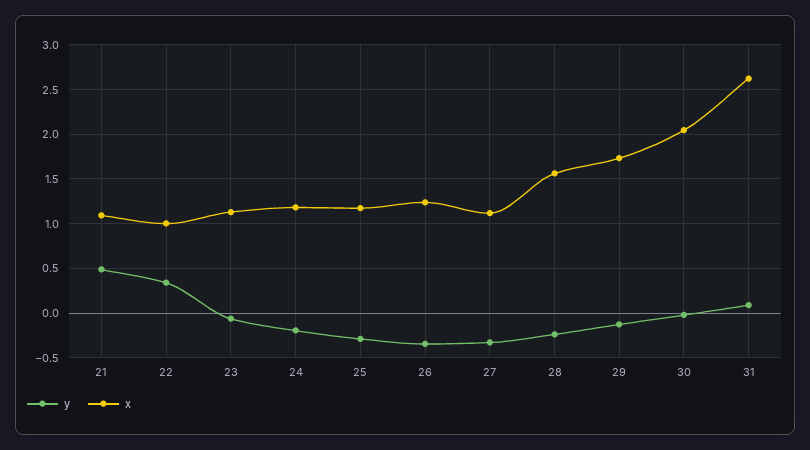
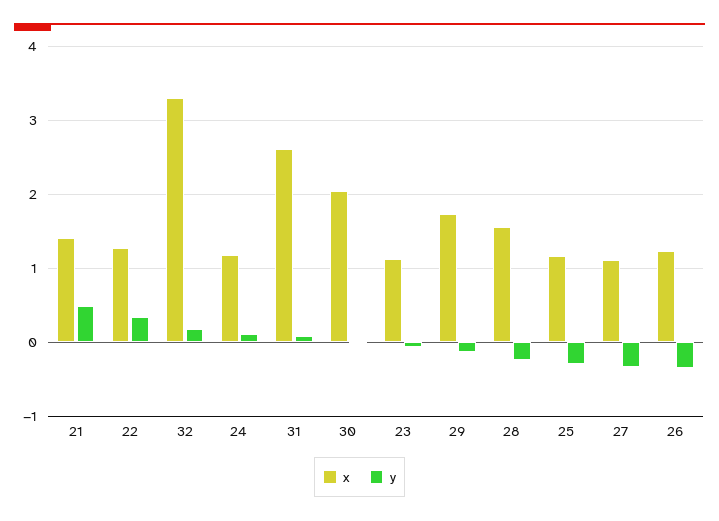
  {
    "y": {
      "21": 0.5,
      "22": 0.3,
      "23": -0.1,
-     "24": -0.2,
+     "24": 0.1,
      "25": -0.3,
      "26": -0.3,
      "27": -0.3,
      "28": -0.2,
      "29": -0.1,
      "30": 0,
-     "31": 0.1
+     "31": 0.1,
+     "32": 0.2
    },
    "x": {
-     "21": 1.1,
+     "21": 1.4,
-     "22": 1,
+     "22": 1.3,
      "23": 1.1,
      "24": 1.2,
      "25": 1.2,
      "26": 1.2,
      "27": 1.1,
      "28": 1.6,
      "29": 1.7,
      "30": 2,
-     "31": 2.6
+     "31": 2.6,
+     "32": 3.3
    }
  }

